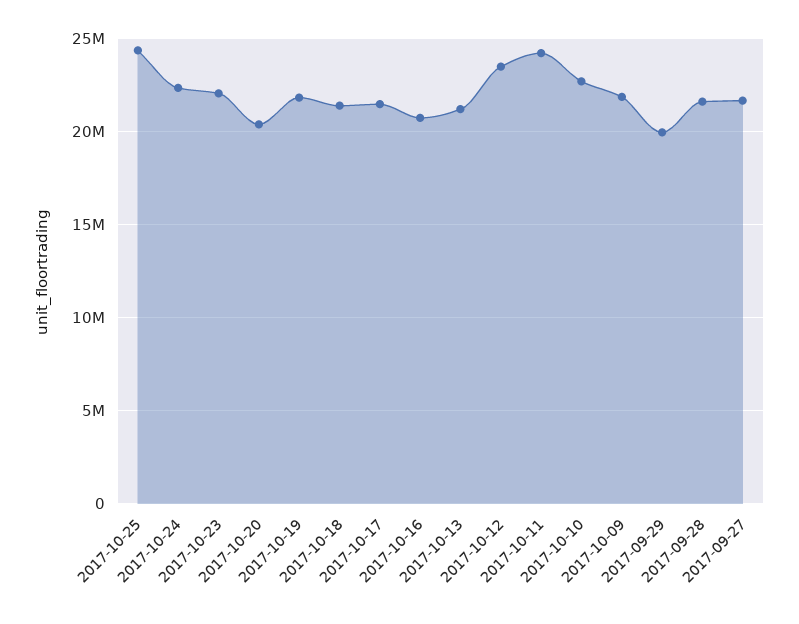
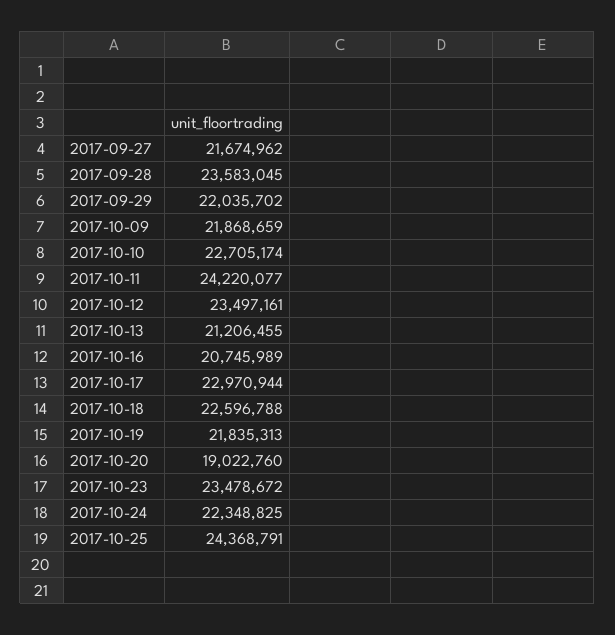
  {
    "2017-10-25": 24368791,
    "2017-10-24": 22348825,
-   "2017-10-23": 22000000,
+   "2017-10-23": 23478672,
-   "2017-10-20": 20500000,
+   "2017-10-20": 19022760,
    "2017-10-19": 21835313,
-   "2017-10-18": 21500000,
+   "2017-10-18": 22596788,
-   "2017-10-17": 21500000,
+   "2017-10-17": 22970944,
    "2017-10-16": 20745989,
    "2017-10-13": 21206455,
    "2017-10-12": 23497161,
    "2017-10-11": 24220077,
    "2017-10-10": 22705174,
    "2017-10-09": 21868659,
-   "2017-09-29": 20000000,
+   "2017-09-29": 22035702,
-   "2017-09-28": 21500000,
+   "2017-09-28": 23583045,
    "2017-09-27": 21674962
  }

